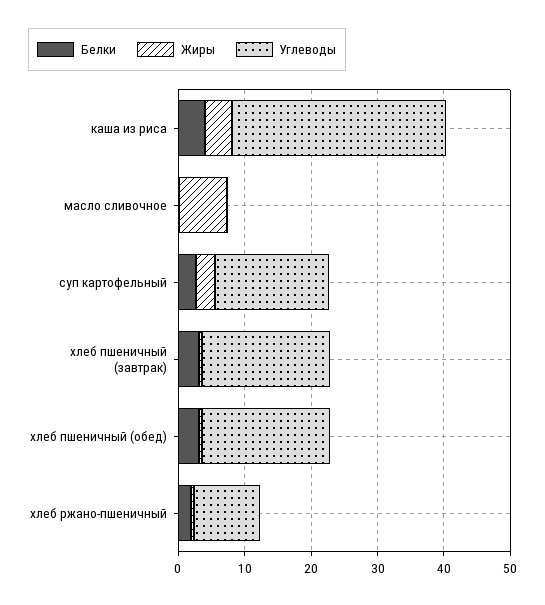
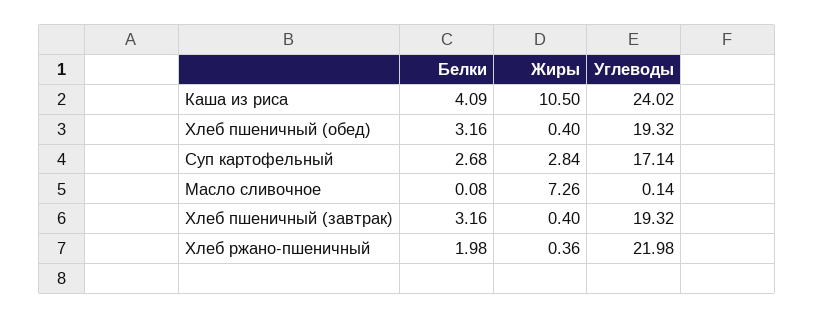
  {
    "Белки": {
      "каша из риса": 4.09,
      "масло сливочное": 0.08,
      "суп картофельный": 2.68,
      "хлеб пшеничный (завтрак)": 3.16,
      "хлеб пшеничный (обед)": 3.16,
      "хлеб ржано-пшеничный": 1.98
    },
    "Жиры": {
-     "каша из риса": 4,
+     "каша из риса": 10.5,
      "масло сливочное": 7.26,
      "суп картофельный": 2.84,
      "хлеб пшеничный (завтрак)": 0.4,
      "хлеб пшеничный (обед)": 0.4,
      "хлеб ржано-пшеничный": 0.36
    },
    "Углеводы": {
-     "каша из риса": 32,
+     "каша из риса": 24.02,
      "масло сливочное": 0.14,
      "суп картофельный": 17.14,
      "хлеб пшеничный (завтрак)": 19.32,
      "хлеб пшеничный (обед)": 19.32,
-     "хлеб ржано-пшеничный": 10
+     "хлеб ржано-пшеничный": 21.98
    }
  }

